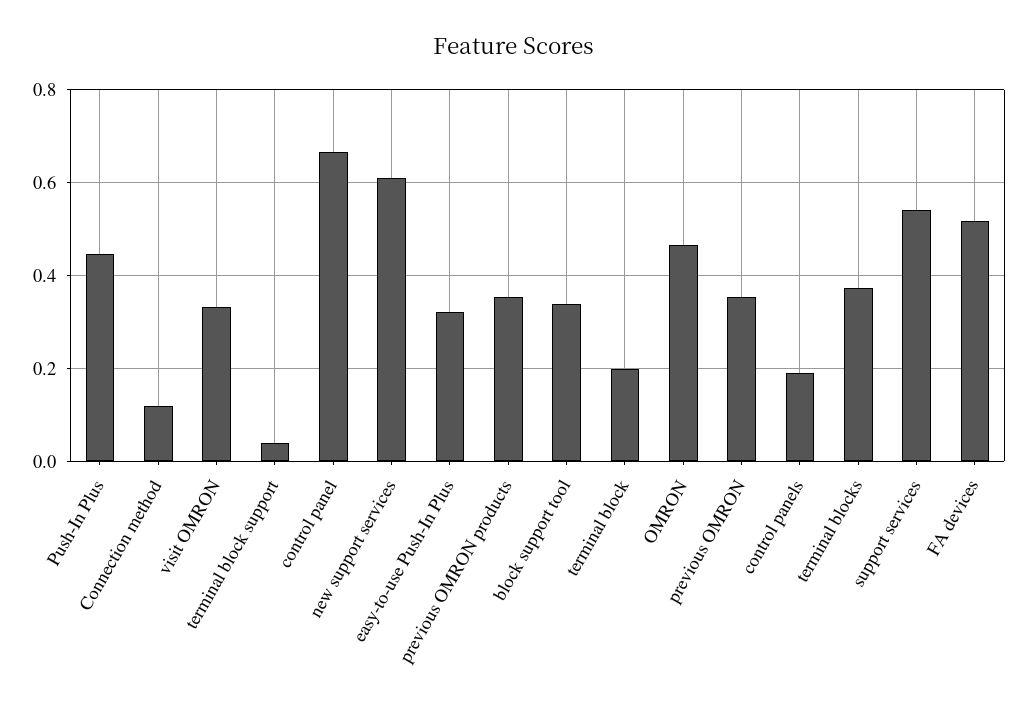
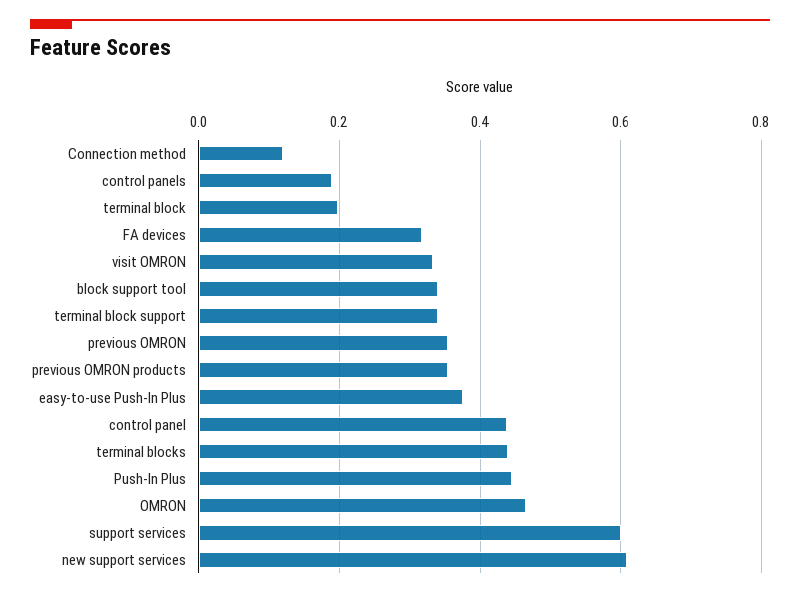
  {
    "Push-In Plus": 0.44,
    "Connection method": 0.12,
    "visit OMRON": 0.34,
-   "terminal block support": 0.04,
+   "terminal block support": 0.34,
-   "control panel": 0.66,
+   "control panel": 0.44,
    "new support services": 0.6,
-   "easy-to-use Push-In Plus": 0.32,
+   "easy-to-use Push-In Plus": 0.38,
    "previous OMRON products": 0.36,
    "block support tool": 0.34,
    "terminal block": 0.2,
    "OMRON": 0.46,
    "previous OMRON": 0.36,
    "control panels": 0.18,
-   "terminal blocks": 0.38,
+   "terminal blocks": 0.44,
-   "support services": 0.54,
+   "support services": 0.6,
-   "FA devices": 0.52
+   "FA devices": 0.32
  }

